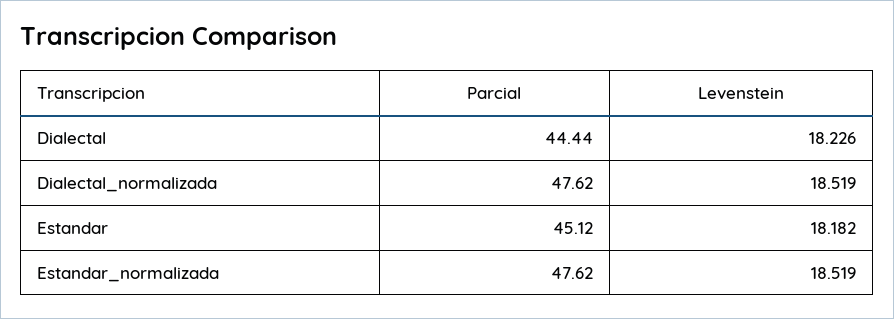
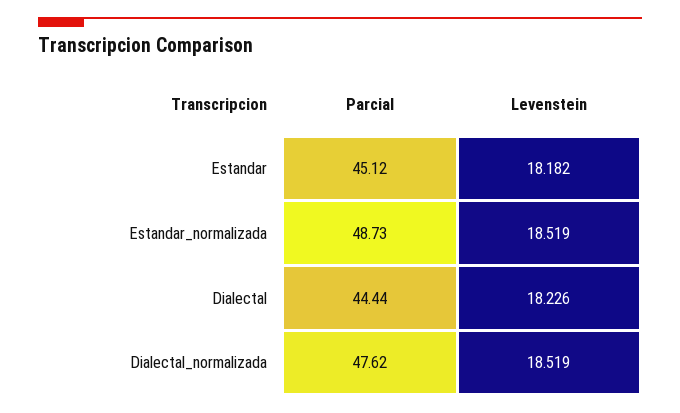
  {
    "Parcial": {
      "Dialectal": 44.44,
      "Dialectal_normalizada": 47.62,
      "Estandar": 45.12,
-     "Estandar_normalizada": 47.62
+     "Estandar_normalizada": 48.73
    },
    "Levenstein": {
      "Dialectal": 18.226,
      "Dialectal_normalizada": 18.519,
      "Estandar": 18.182,
      "Estandar_normalizada": 18.519
    }
  }

